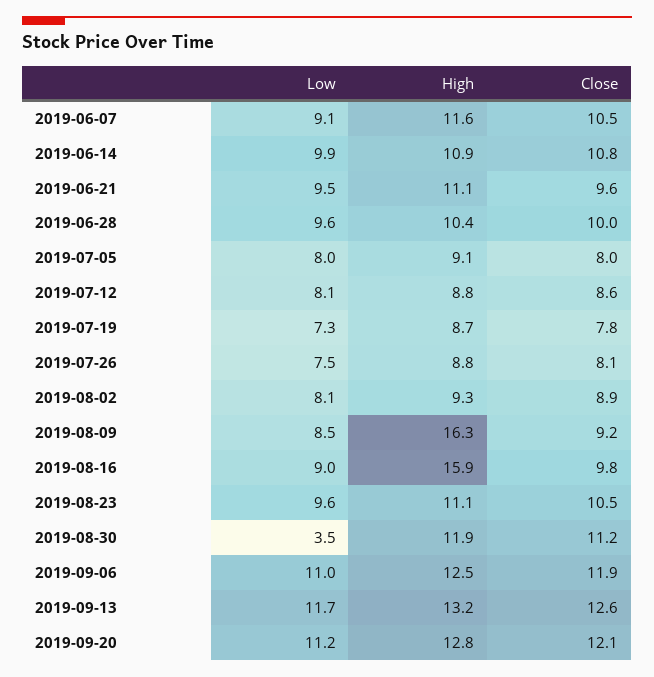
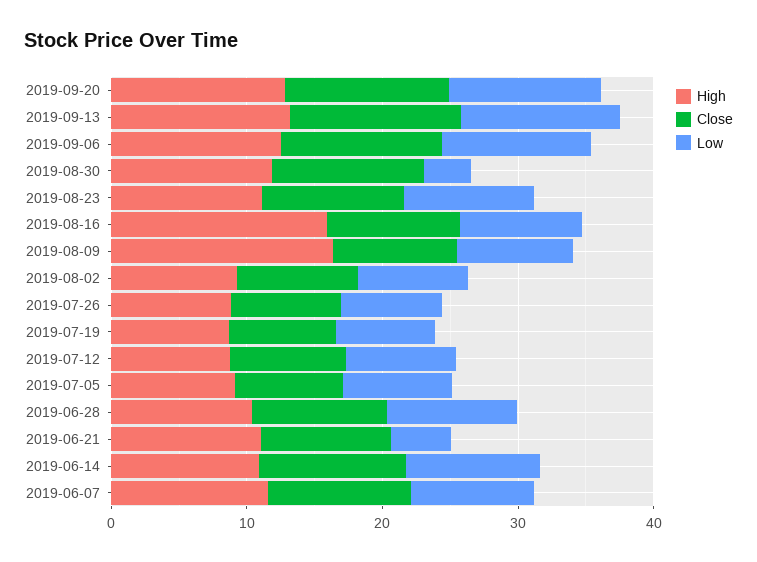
  {
    "Low": {
      "2019-06-07": 9.1,
      "2019-06-14": 9.9,
-     "2019-06-21": 9.5,
+     "2019-06-21": 4,
      "2019-06-28": 9.6,
      "2019-07-05": 8,
      "2019-07-12": 8.1,
      "2019-07-19": 7.3,
      "2019-07-26": 7.5,
      "2019-08-02": 8.1,
      "2019-08-09": 8.5,
      "2019-08-16": 9,
      "2019-08-23": 9.6,
      "2019-08-30": 3.5,
      "2019-09-06": 11,
      "2019-09-13": 11.7,
      "2019-09-20": 11.2
    },
    "High": {
      "2019-06-07": 11.6,
      "2019-06-14": 10.9,
      "2019-06-21": 11.1,
      "2019-06-28": 10.4,
      "2019-07-05": 9.1,
      "2019-07-12": 8.8,
      "2019-07-19": 8.7,
      "2019-07-26": 8.8,
      "2019-08-02": 9.3,
      "2019-08-09": 16.3,
      "2019-08-16": 15.9,
      "2019-08-23": 11.1,
      "2019-08-30": 11.9,
      "2019-09-06": 12.5,
      "2019-09-13": 13.2,
      "2019-09-20": 12.8
    },
    "Close": {
      "2019-06-07": 10.5,
      "2019-06-14": 10.8,
      "2019-06-21": 9.6,
      "2019-06-28": 10,
      "2019-07-05": 8,
      "2019-07-12": 8.6,
      "2019-07-19": 7.8,
      "2019-07-26": 8.1,
      "2019-08-02": 8.9,
      "2019-08-09": 9.2,
      "2019-08-16": 9.8,
      "2019-08-23": 10.5,
      "2019-08-30": 11.2,
      "2019-09-06": 11.9,
      "2019-09-13": 12.6,
      "2019-09-20": 12.1
    }
  }

